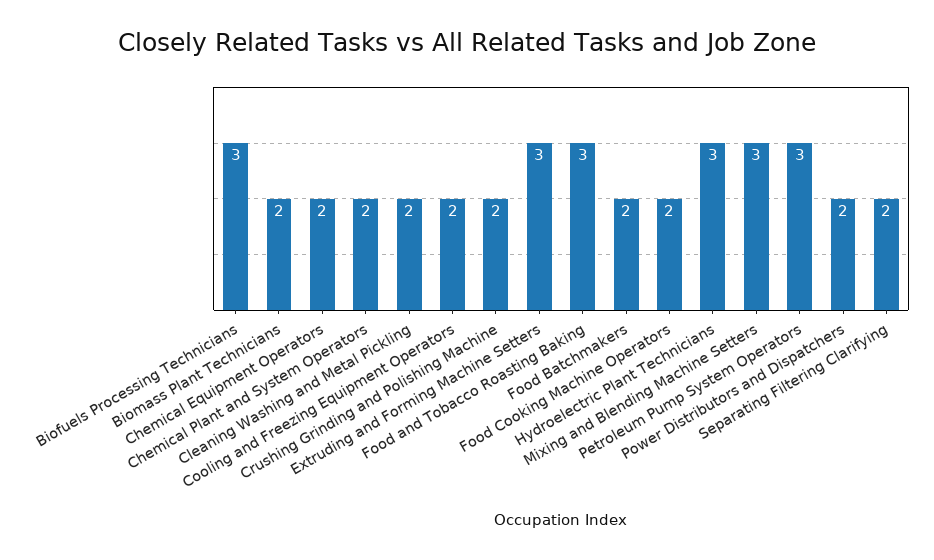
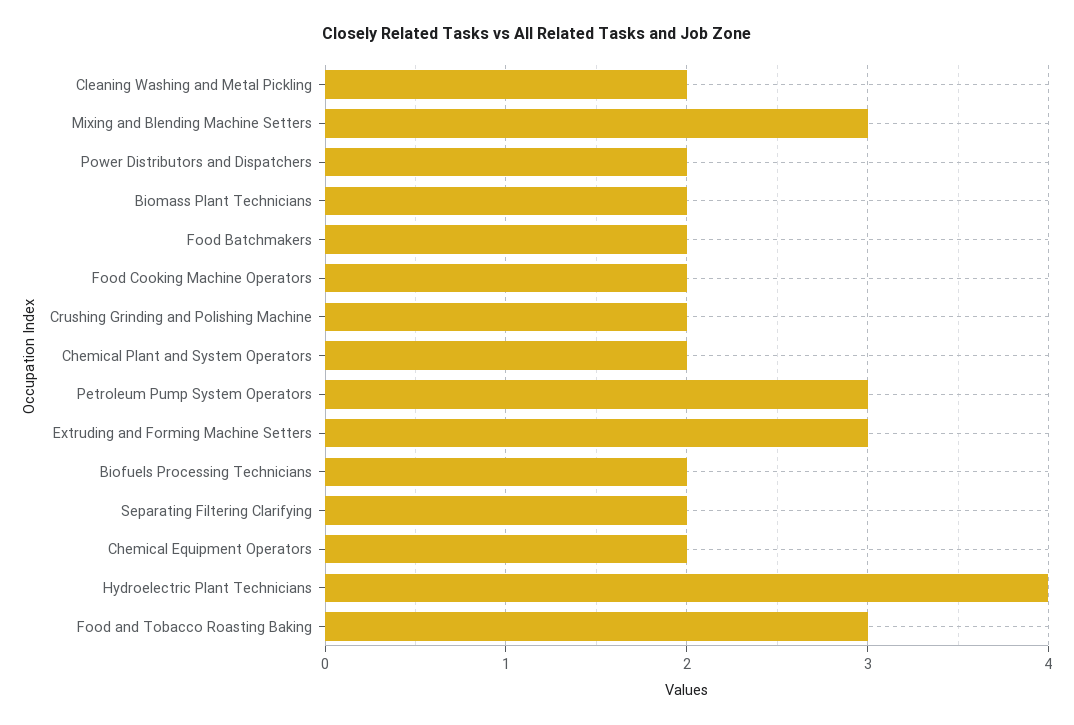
  {
-   "Biofuels Processing Technicians": 3,
+   "Biofuels Processing Technicians": 2,
    "Biomass Plant Technicians": 2,
    "Chemical Equipment Operators": 2,
    "Chemical Plant and System Operators": 2,
    "Cleaning Washing and Metal Pickling": 2,
-   "Cooling and Freezing Equipment Operators": 2,
    "Crushing Grinding and Polishing Machine": 2,
    "Extruding and Forming Machine Setters": 3,
    "Food and Tobacco Roasting Baking": 3,
    "Food Batchmakers": 2,
    "Food Cooking Machine Operators": 2,
-   "Hydroelectric Plant Technicians": 3,
+   "Hydroelectric Plant Technicians": 4,
    "Mixing and Blending Machine Setters": 3,
    "Petroleum Pump System Operators": 3,
    "Power Distributors and Dispatchers": 2,
    "Separating Filtering Clarifying": 2
  }

